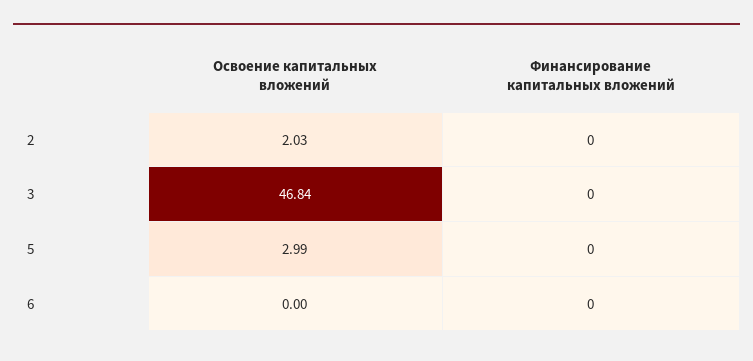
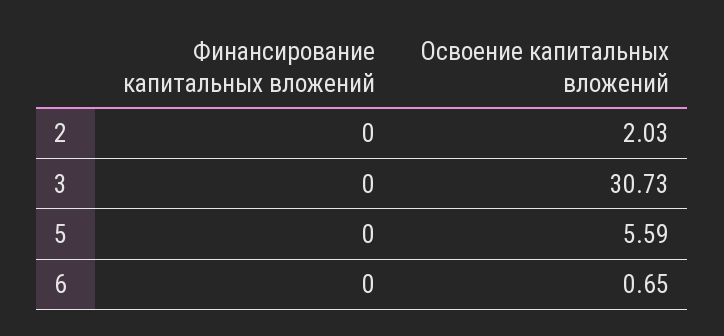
  {
    "Освоение капитальных вложений": {
      "2": 2.03,
-     "3": 46.84,
+     "3": 30.73,
-     "5": 2.99,
+     "5": 5.59,
-     "6": 0
+     "6": 0.65
    },
    "Финансирование капитальных вложений": {
      "2": 0,
      "3": 0,
      "5": 0,
      "6": 0
    }
  }

